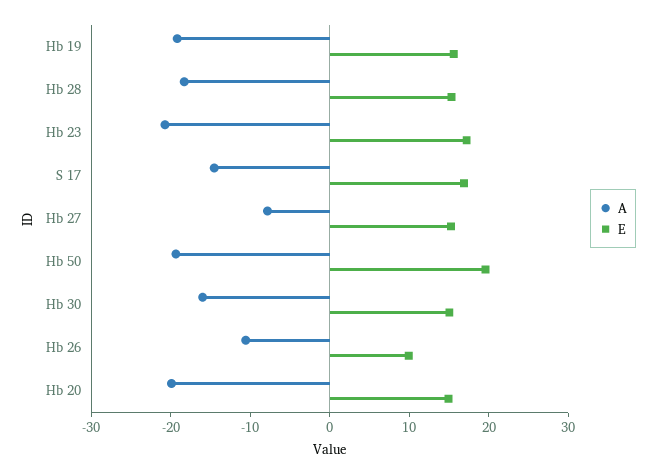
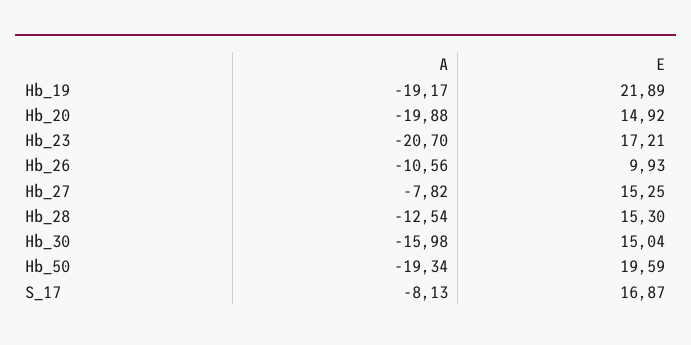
  {
    "A": {
      "Hb 19": -19.17,
-     "Hb 28": -18,
+     "Hb 28": -12.54,
      "Hb 23": -20.7,
-     "S 17": -14,
+     "S 17": -8.13,
      "Hb 27": -7.82,
      "Hb 50": -19.34,
      "Hb 30": -15.98,
      "Hb 26": -10.56,
      "Hb 20": -19.88
    },
    "E": {
-     "Hb 19": 16,
+     "Hb 19": 21.89,
      "Hb 28": 15.3,
      "Hb 23": 17.21,
      "S 17": 16.87,
      "Hb 27": 15.25,
      "Hb 50": 19.59,
      "Hb 30": 15.04,
      "Hb 26": 9.93,
      "Hb 20": 14.92
    }
  }

